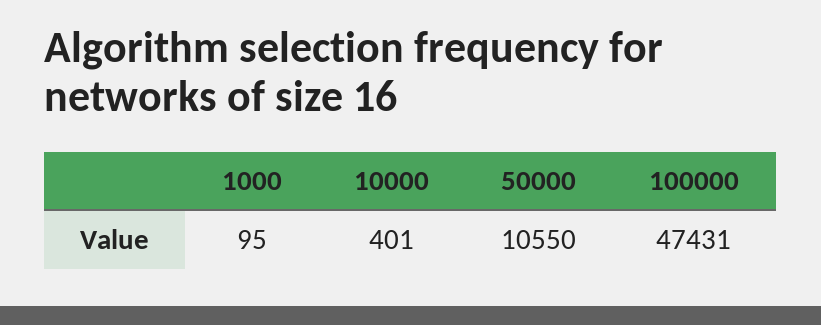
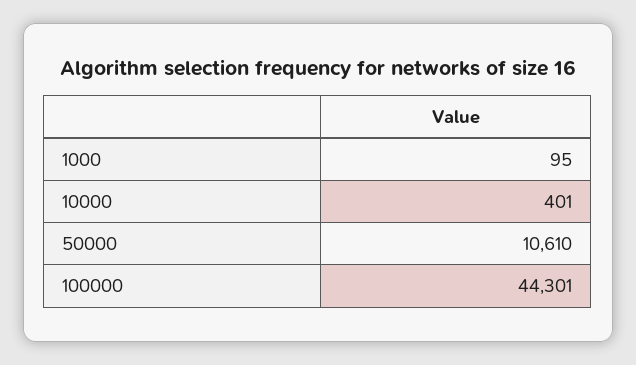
  {
    "1000": 95,
    "10000": 401,
-   "50000": 10550,
+   "50000": 10610,
-   "100000": 47431
+   "100000": 44301
  }

